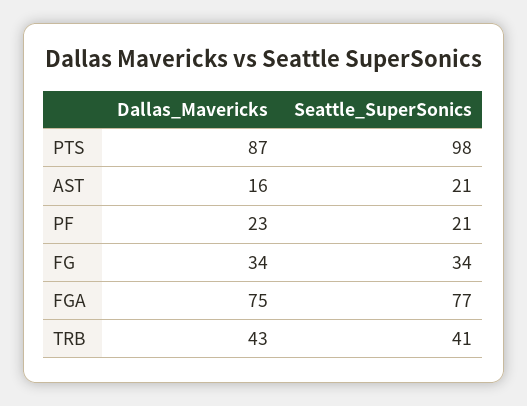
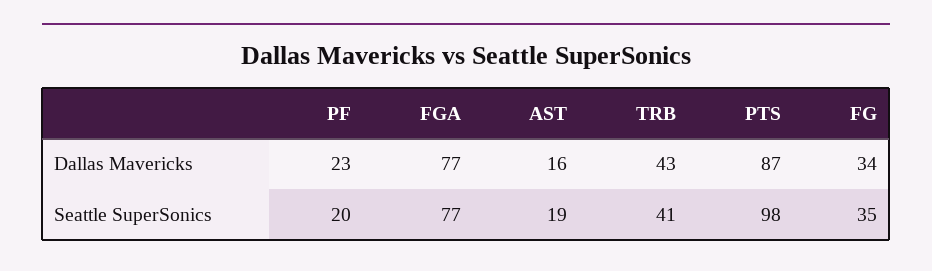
  {
    "Dallas_Mavericks": {
      "PTS": 87,
      "AST": 16,
      "PF": 23,
      "FG": 34,
-     "FGA": 75,
+     "FGA": 77,
      "TRB": 43
    },
    "Seattle_SuperSonics": {
      "PTS": 98,
-     "AST": 21,
+     "AST": 19,
-     "PF": 21,
+     "PF": 20,
-     "FG": 34,
+     "FG": 35,
      "FGA": 77,
      "TRB": 41
    }
  }

